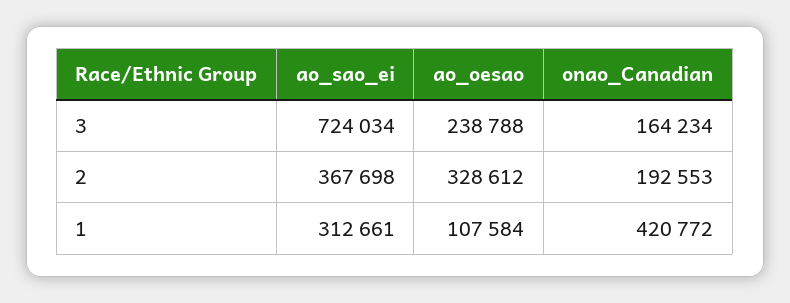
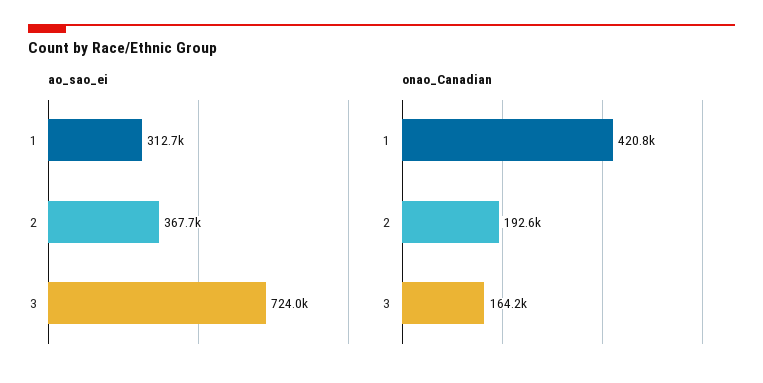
  {
    "ao_sao_ei": {
      "3": 724034,
      "2": 367698,
      "1": 312661
    },
-   "ao_oesao": {
-     "3": 238788,
-     "2": 328612,
-     "1": 107584
-   },
    "onao_Canadian": {
      "3": 164234,
      "2": 192553,
      "1": 420772
    }
  }

